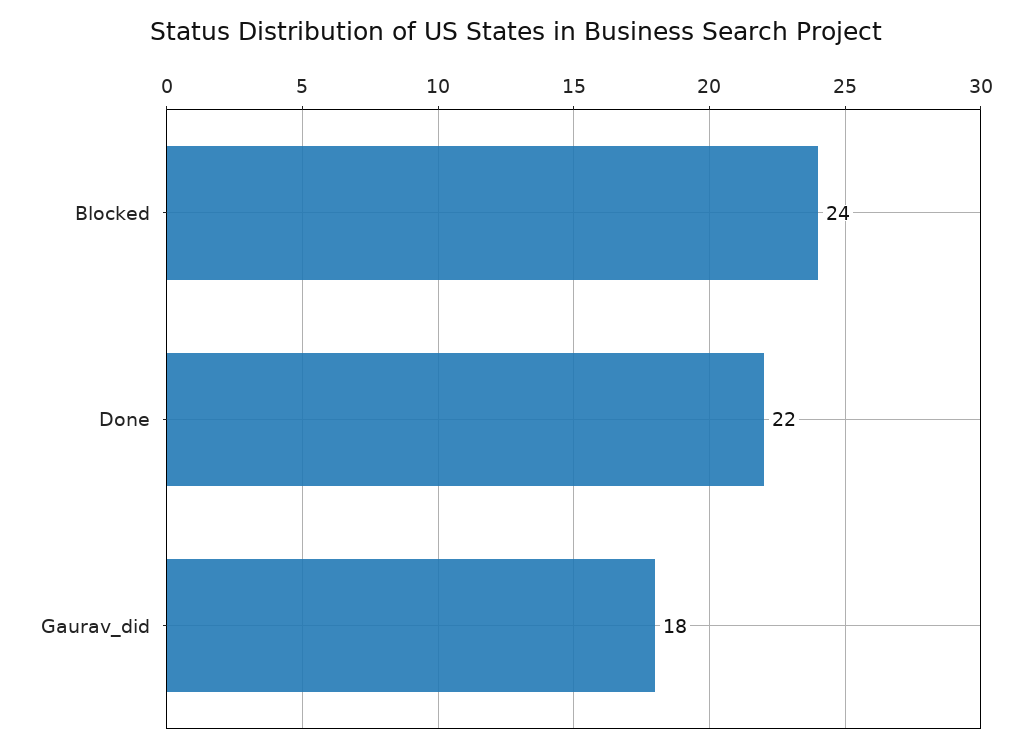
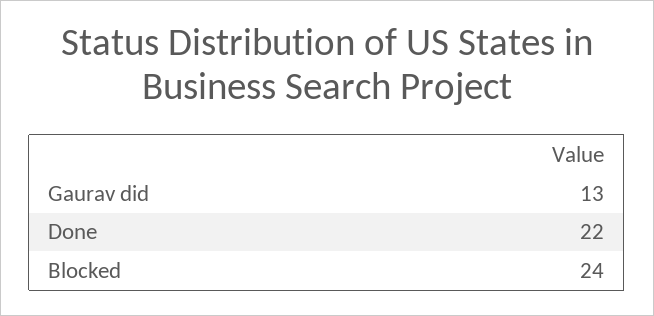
  {
    "Blocked": 24,
    "Done": 22,
-   "Gaurav_did": 18
+   "Gaurav_did": 13
  }

